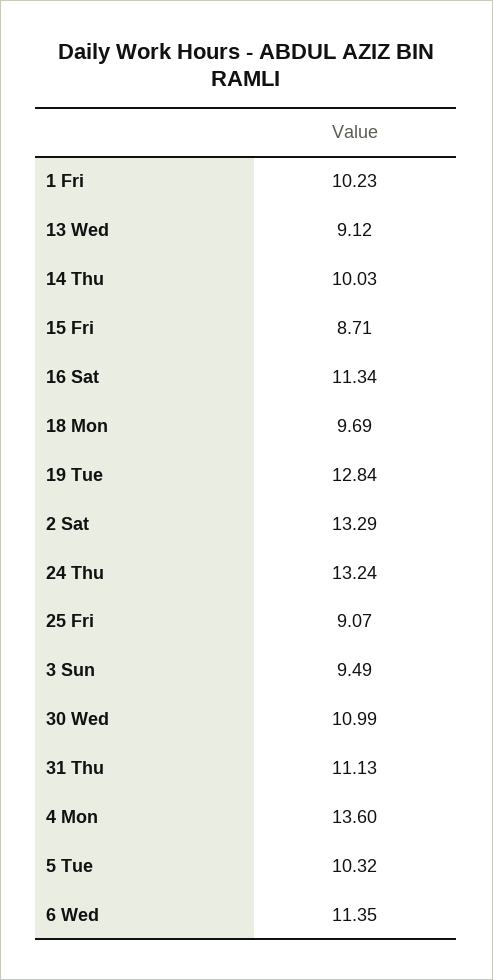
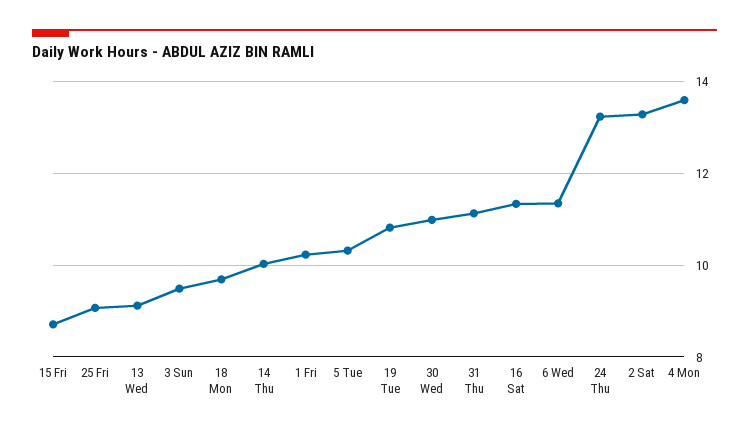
  {
    "1 Fri": 10.23,
    "13 Wed": 9.12,
    "14 Thu": 10.03,
    "15 Fri": 8.71,
    "16 Sat": 11.34,
    "18 Mon": 9.69,
-   "19 Tue": 12.84,
+   "19 Tue": 10.8,
    "2 Sat": 13.29,
    "24 Thu": 13.24,
    "25 Fri": 9.07,
    "3 Sun": 9.49,
    "30 Wed": 10.99,
    "31 Thu": 11.13,
    "4 Mon": 13.6,
    "5 Tue": 10.32,
    "6 Wed": 11.35
  }

